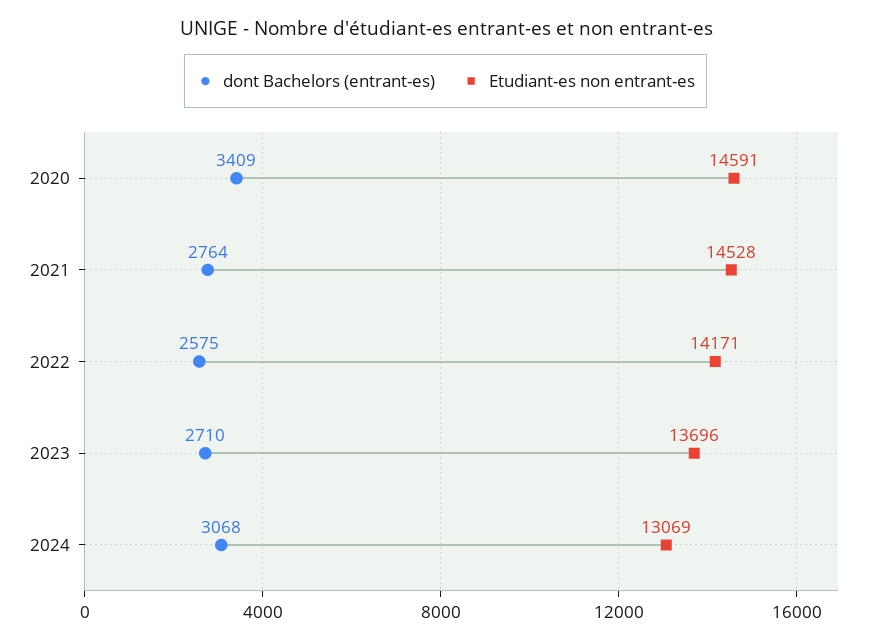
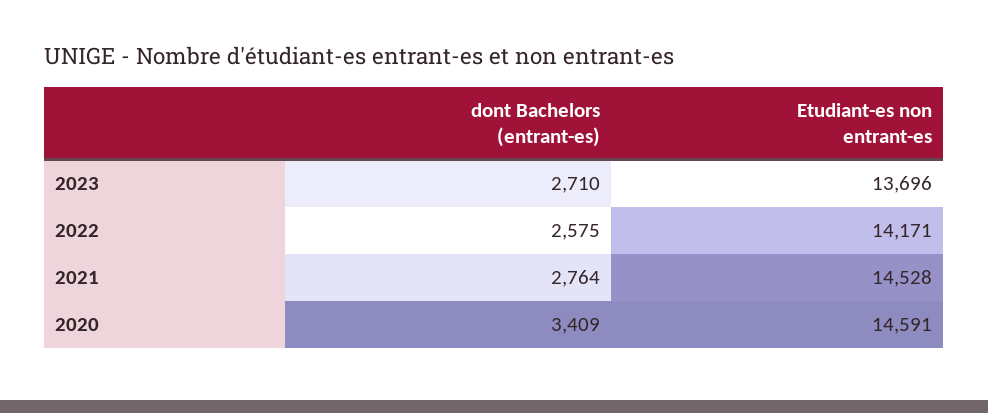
  {
    "dont Bachelors (entrant-es)": {
      "2020": 3409,
      "2021": 2764,
      "2022": 2575,
-     "2023": 2710,
+     "2023": 2710
-     "2024": 3068
    },
    "Etudiant-es non entrant-es": {
      "2020": 14591,
      "2021": 14528,
      "2022": 14171,
-     "2023": 13696,
+     "2023": 13696
-     "2024": 13069
    }
  }

